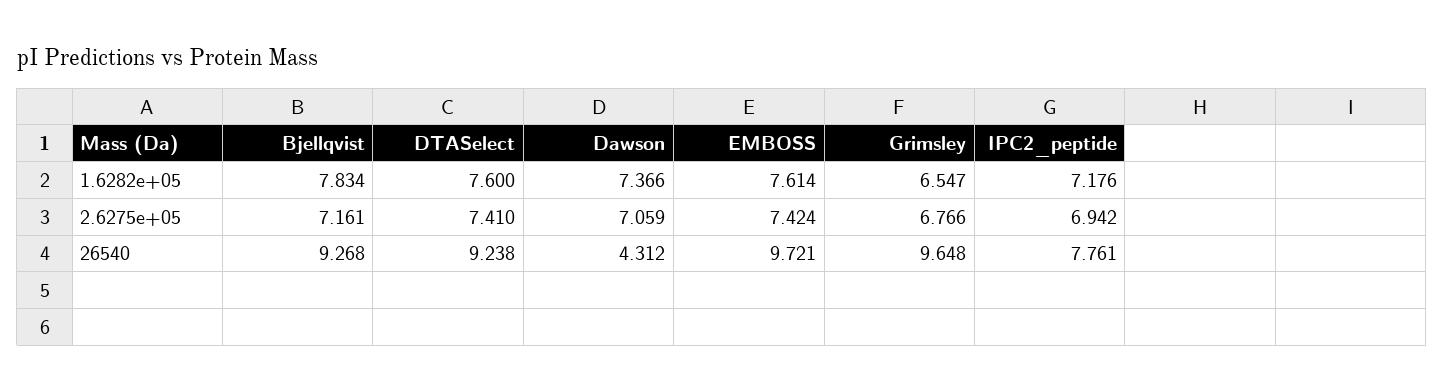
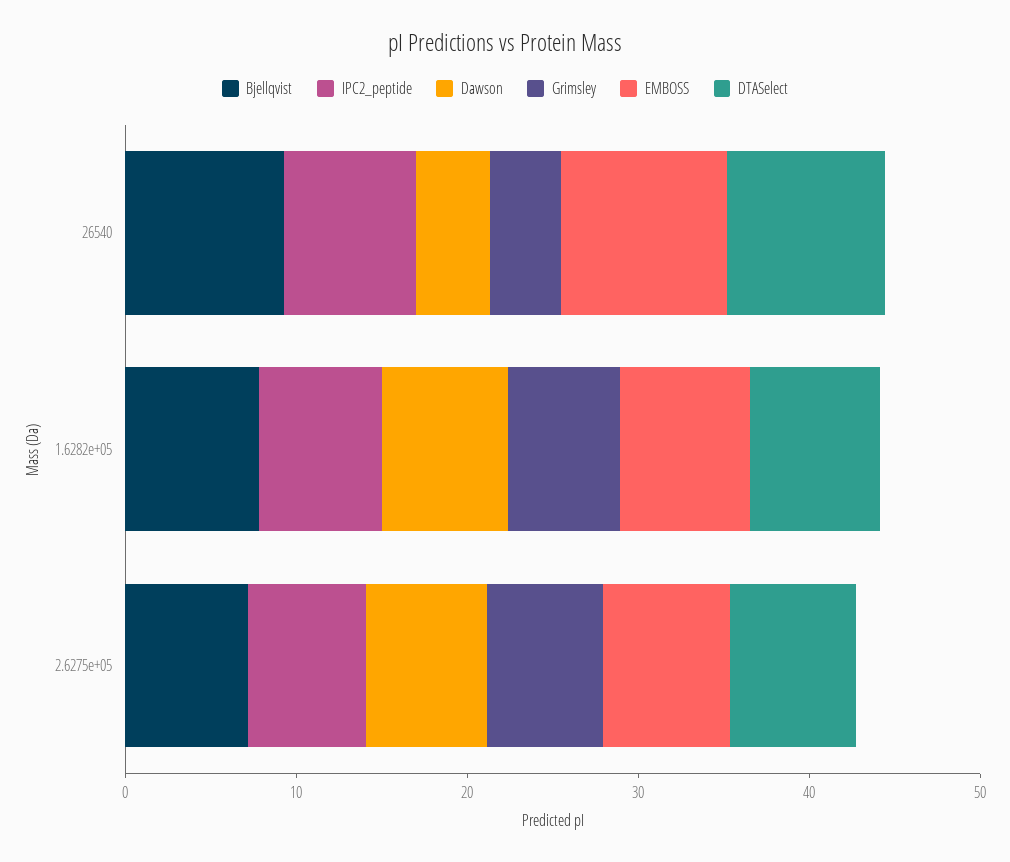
  {
    "Bjellqvist": {
      "1.6282e+05": 7.834,
      "2.6275e+05": 7.161,
      "26540": 9.268
    },
    "DTASelect": {
      "1.6282e+05": 7.6,
      "2.6275e+05": 7.41,
      "26540": 9.238
    },
    "Dawson": {
      "1.6282e+05": 7.366,
      "2.6275e+05": 7.059,
      "26540": 4.312
    },
    "EMBOSS": {
      "1.6282e+05": 7.614,
      "2.6275e+05": 7.424,
      "26540": 9.721
    },
    "Grimsley": {
      "1.6282e+05": 6.547,
      "2.6275e+05": 6.766,
-     "26540": 9.648
+     "26540": 4
    },
    "IPC2_peptide": {
      "1.6282e+05": 7.176,
      "2.6275e+05": 6.942,
      "26540": 7.761
    }
  }

